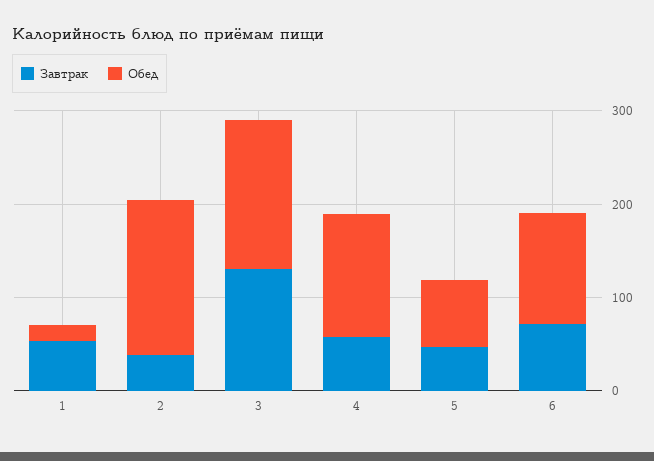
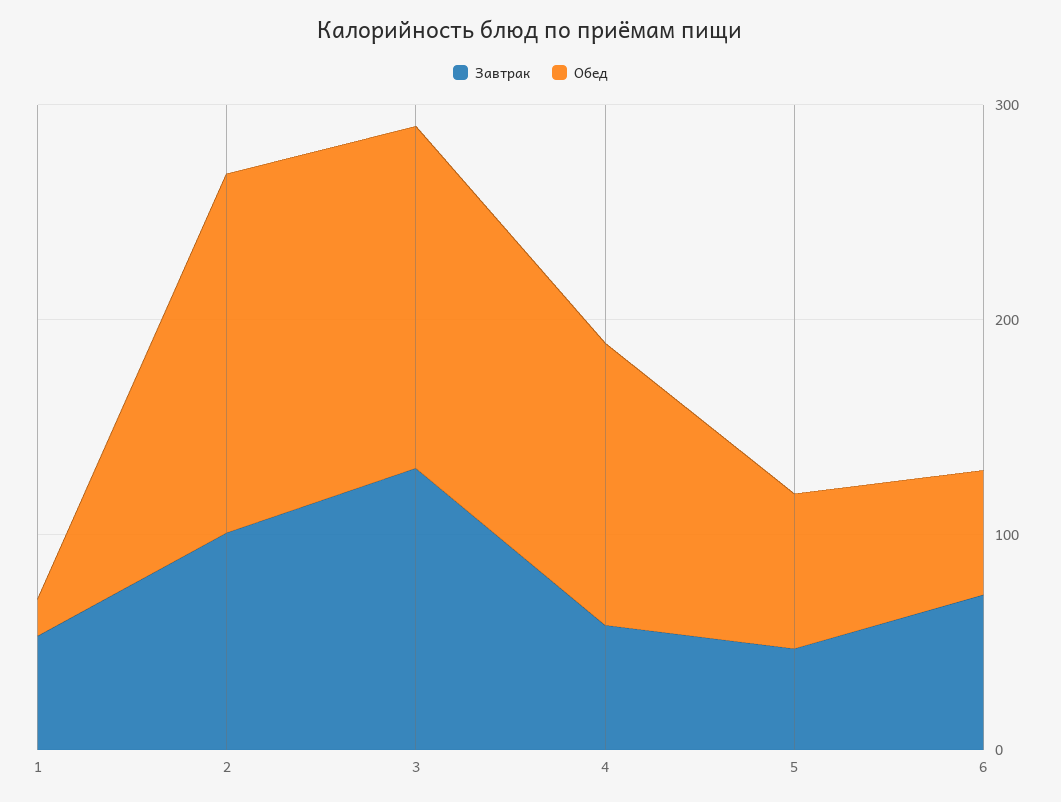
  {
    "Завтрак": {
      "1": 60,
-     "2": 40,
+     "2": 100,
      "3": 140,
      "4": 60,
      "5": 40,
      "6": 80
    },
    "Обед": {
      "1": 20,
      "2": 160,
      "3": 160,
      "4": 140,
      "5": 80,
-     "6": 120
+     "6": 60
    }
  }

